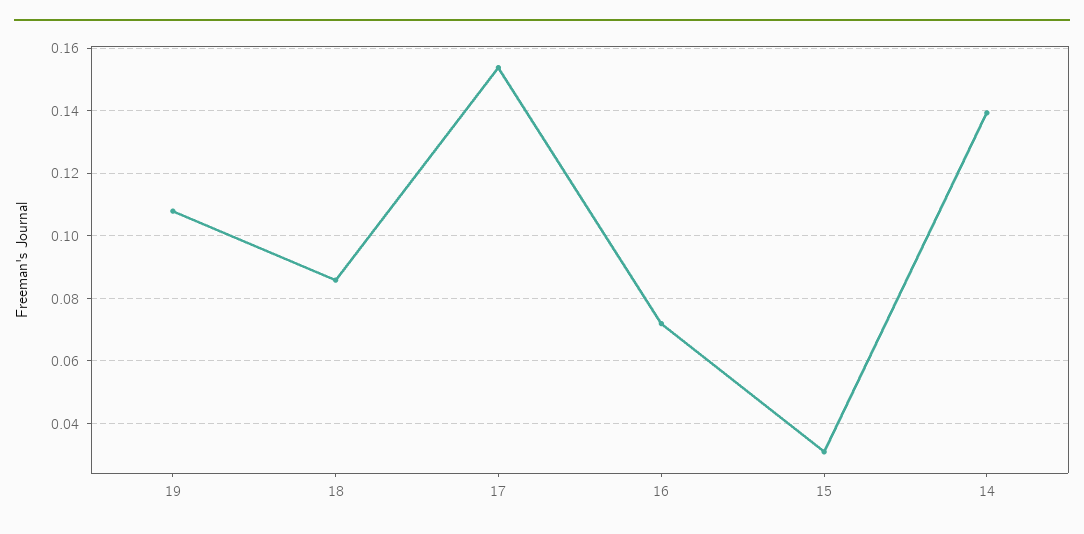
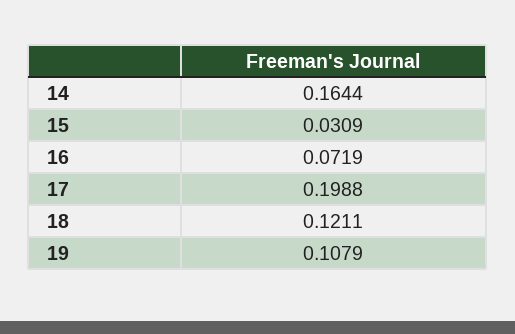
  {
    "19": 0.1079,
-   "18": 0.086,
+   "18": 0.1211,
-   "17": 0.154,
+   "17": 0.1988,
    "16": 0.0719,
    "15": 0.0309,
-   "14": 0.14
+   "14": 0.1644
  }

